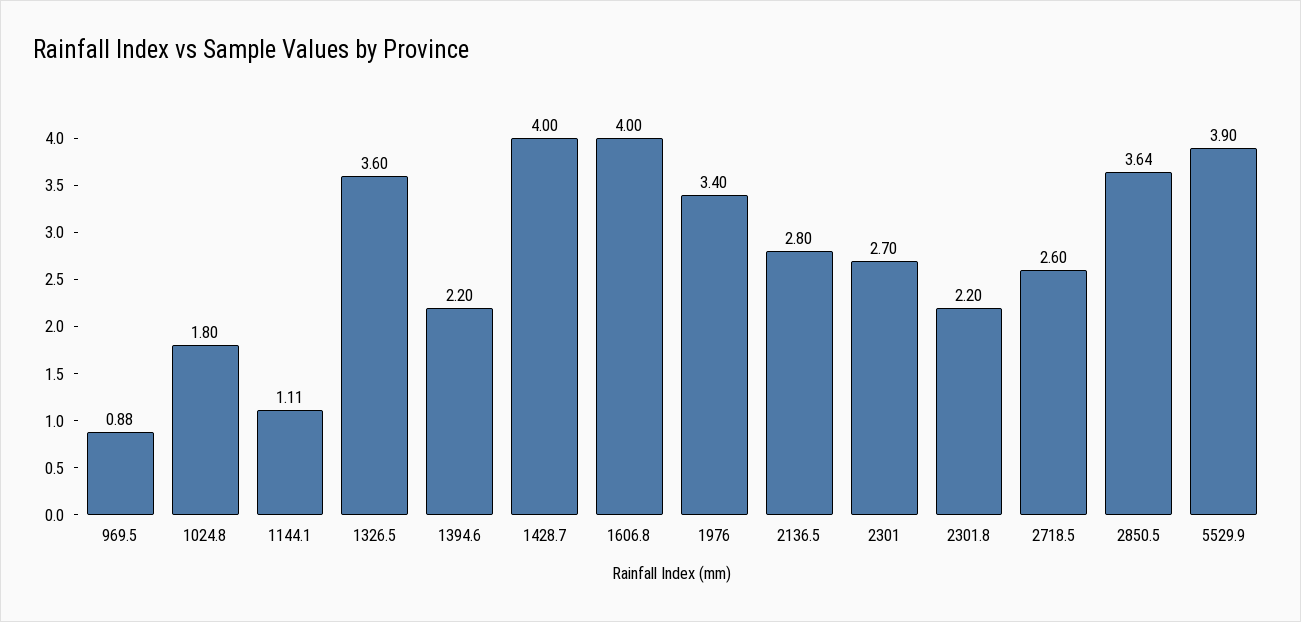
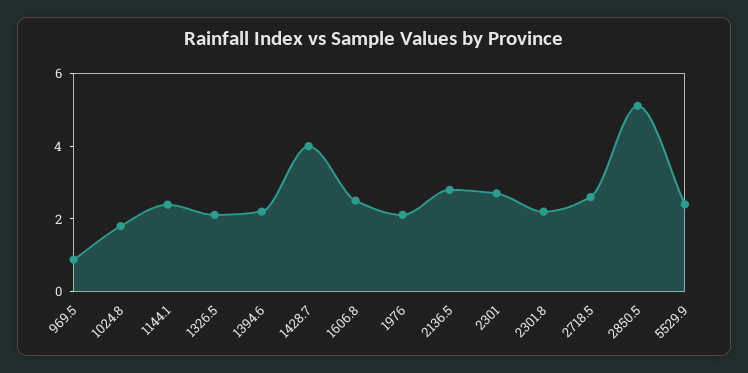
  {
    "969.5": 0.88,
    "1024.8": 1.8,
-   "1144.1": 1.11,
+   "1144.1": 2.5,
-   "1326.5": 3.6,
+   "1326.5": 2,
    "1394.6": 2.2,
    "1428.7": 4,
-   "1606.8": 4,
+   "1606.8": 2.5,
-   "1976": 3.4,
+   "1976": 2,
    "2136.5": 2.8,
    "2301": 2.7,
    "2301.8": 2.2,
    "2718.5": 2.6,
-   "2850.5": 3.64,
+   "2850.5": 5,
-   "5529.9": 3.9
+   "5529.9": 2.5
  }

